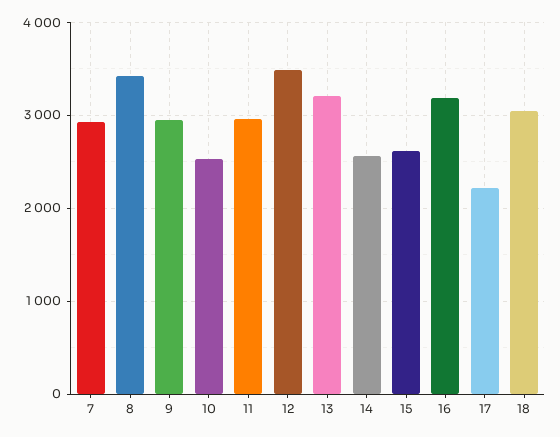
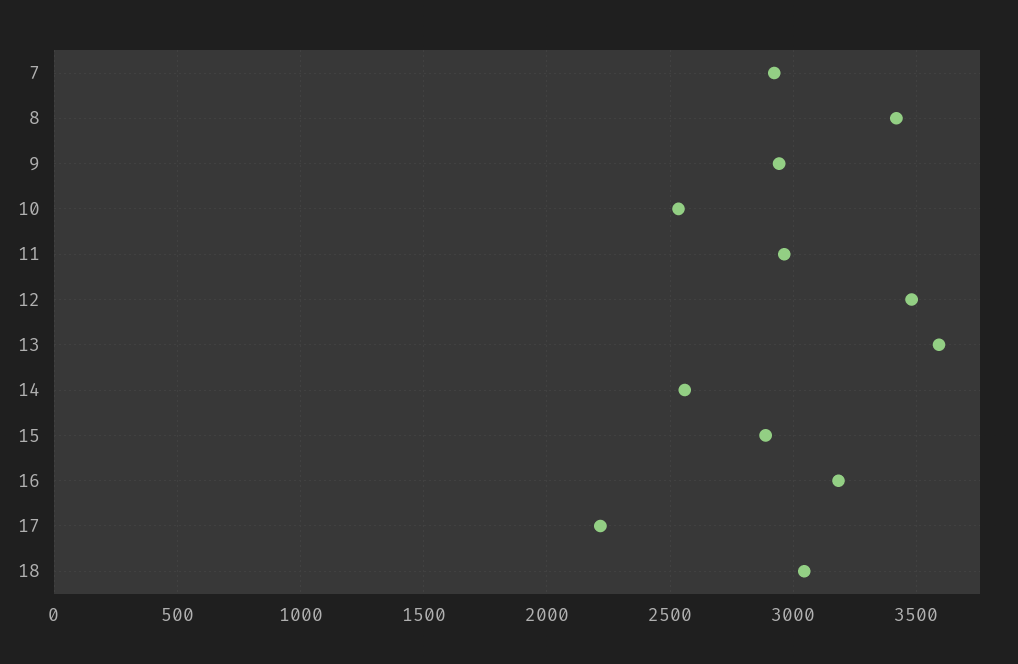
  {
    "7": 2900,
    "8": 3400,
    "9": 2950,
    "10": 2550,
    "11": 2950,
    "12": 3500,
-   "13": 3200,
+   "13": 3600,
    "14": 2550,
-   "15": 2600,
+   "15": 2900,
    "16": 3200,
    "17": 2200,
    "18": 3050
  }

